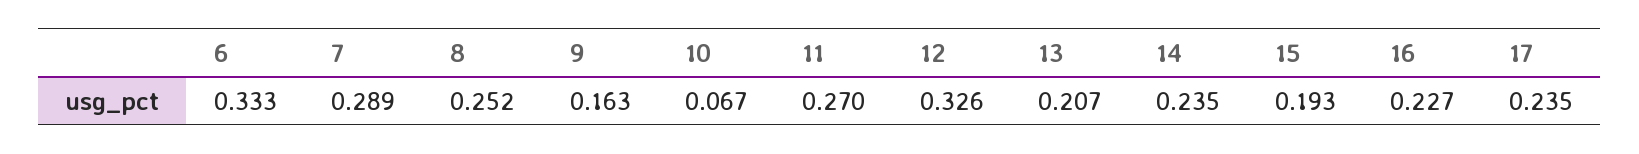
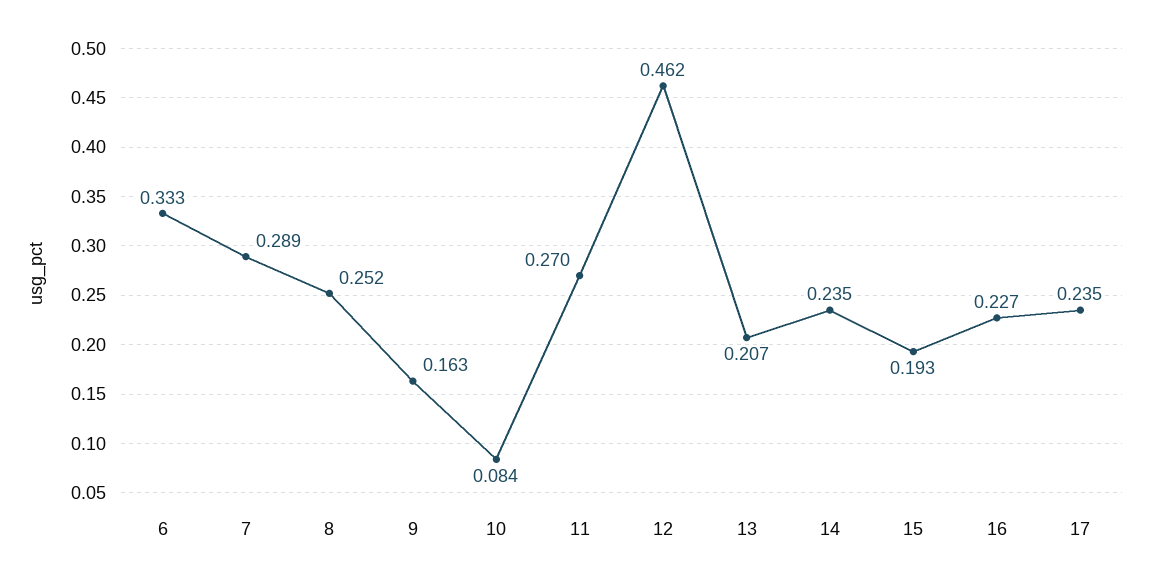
  {
    "6": 0.333,
    "7": 0.289,
    "8": 0.252,
    "9": 0.163,
-   "10": 0.067,
+   "10": 0.084,
    "11": 0.27,
-   "12": 0.326,
+   "12": 0.462,
    "13": 0.207,
    "14": 0.235,
    "15": 0.193,
    "16": 0.227,
    "17": 0.235
  }

